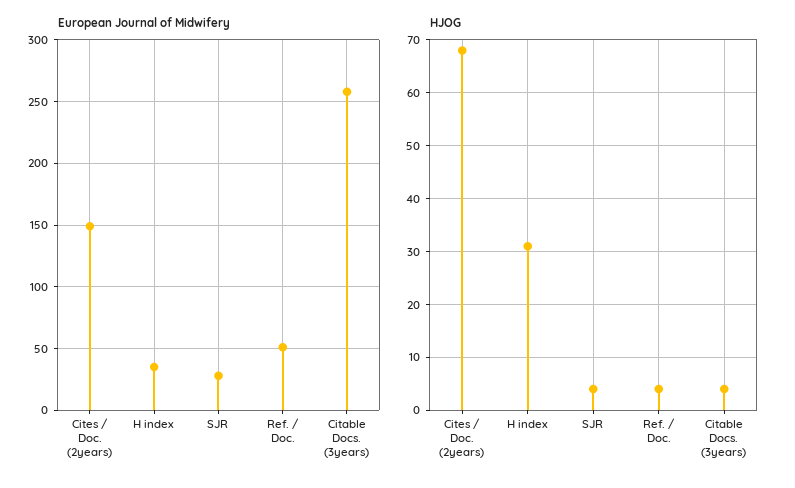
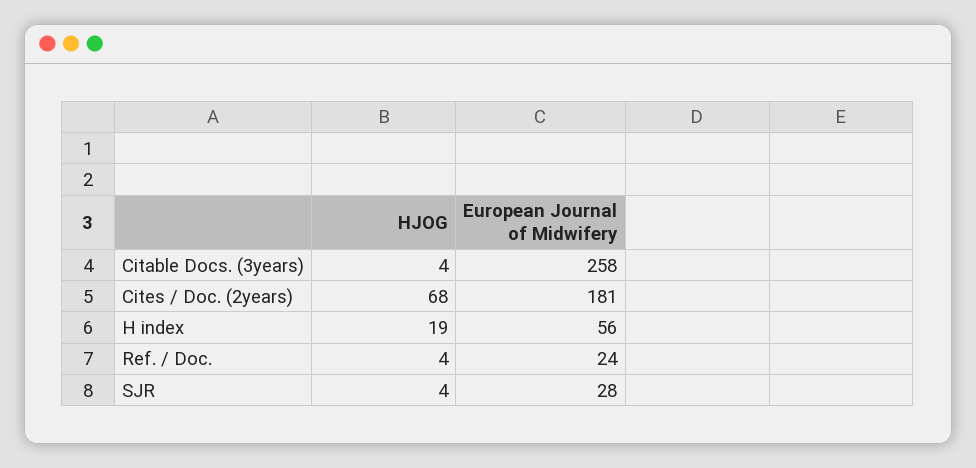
  {
    "European Journal of Midwifery": {
-     "Cites / Doc. (2years)": 150,
+     "Cites / Doc. (2years)": 181,
-     "H index": 35,
+     "H index": 56,
      "SJR": 28,
-     "Ref. / Doc.": 50,
+     "Ref. / Doc.": 24,
      "Citable Docs. (3years)": 258
    },
    "HJOG": {
      "Cites / Doc. (2years)": 68,
-     "H index": 30,
+     "H index": 19,
      "SJR": 4,
      "Ref. / Doc.": 4,
      "Citable Docs. (3years)": 4
    }
  }

